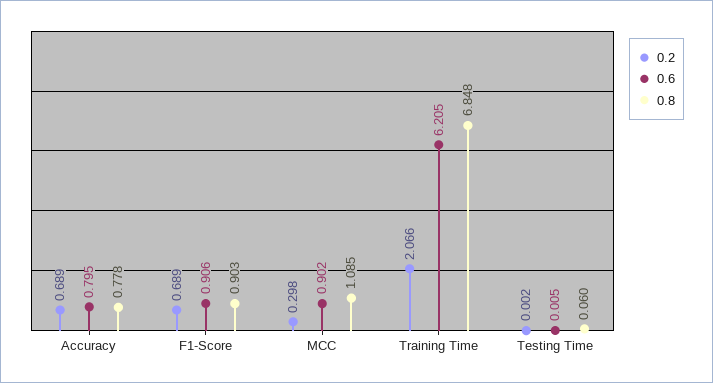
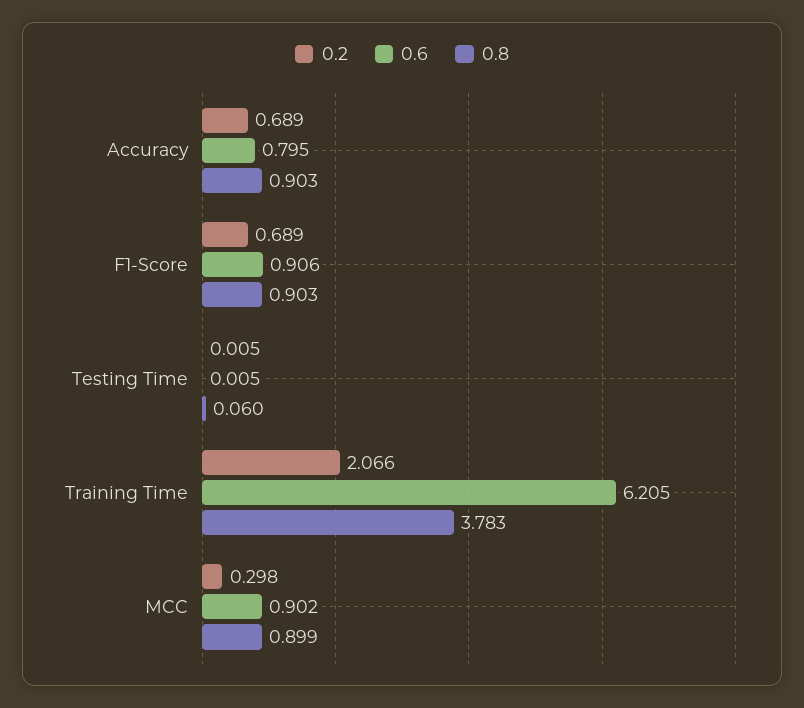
  {
    "0.2": {
      "Accuracy": 0.689,
      "F1-Score": 0.689,
      "MCC": 0.298,
      "Training Time": 2.066,
-     "Testing Time": 0.002
+     "Testing Time": 0.005
    },
    "0.6": {
      "Accuracy": 0.795,
      "F1-Score": 0.906,
      "MCC": 0.902,
      "Training Time": 6.205,
      "Testing Time": 0.005
    },
    "0.8": {
-     "Accuracy": 0.778,
+     "Accuracy": 0.903,
      "F1-Score": 0.903,
-     "MCC": 1.085,
+     "MCC": 0.899,
-     "Training Time": 6.848,
+     "Training Time": 3.783,
      "Testing Time": 0.06
    }
  }

